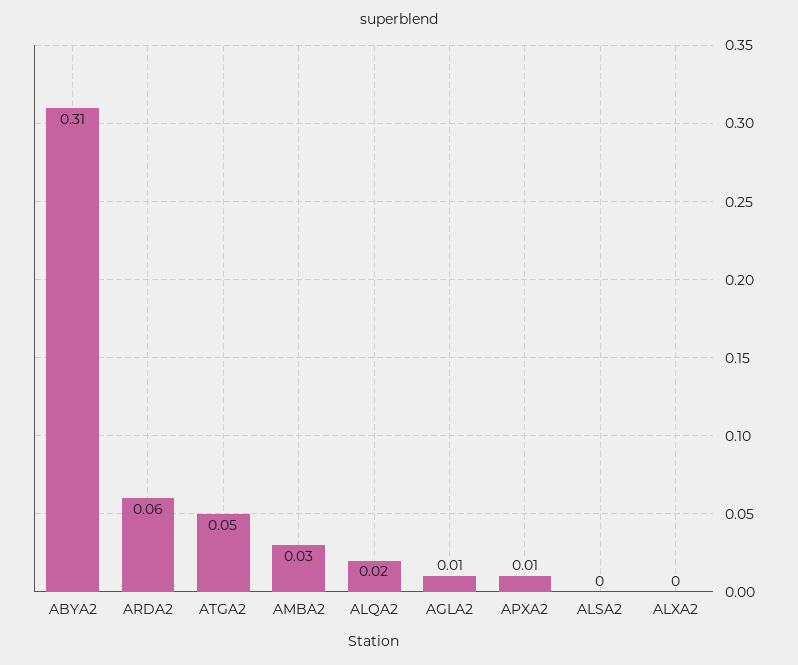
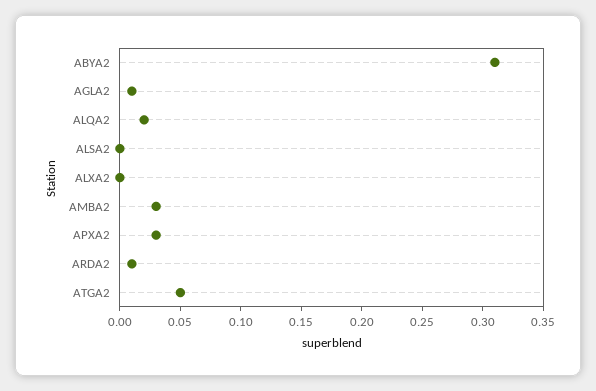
  {
    "ABYA2": 0.31,
-   "ARDA2": 0.06,
+   "ARDA2": 0.01,
    "ATGA2": 0.05,
    "AMBA2": 0.03,
    "ALQA2": 0.02,
    "AGLA2": 0.01,
-   "APXA2": 0.01,
+   "APXA2": 0.03,
    "ALSA2": 0,
    "ALXA2": 0
  }

